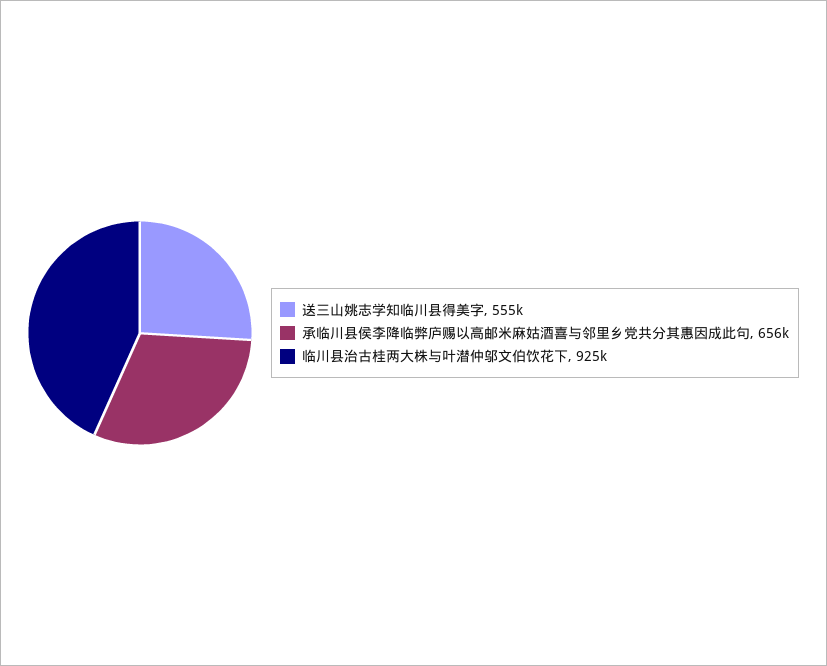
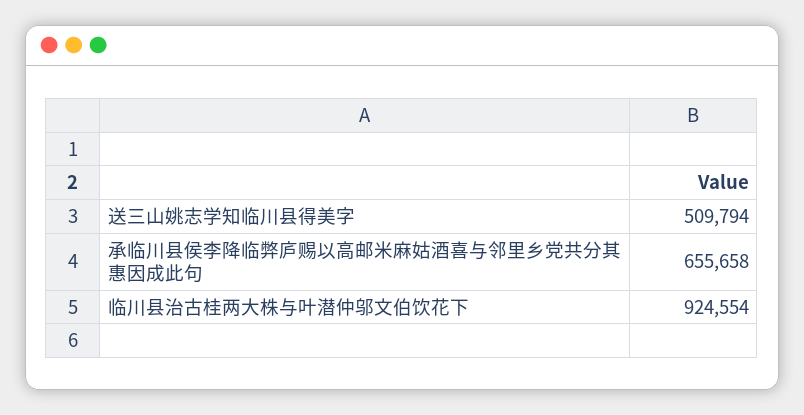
  {
-   "送三山姚志学知临川县得美字": 555000,
+   "送三山姚志学知临川县得美字": 509794,
    "承临川县侯李降临弊庐赐以高邮米麻姑酒喜与邻里乡党共分其惠因成此句": 655658,
    "临川县治古桂两大株与叶潜仲邬文伯饮花下": 924554
  }

